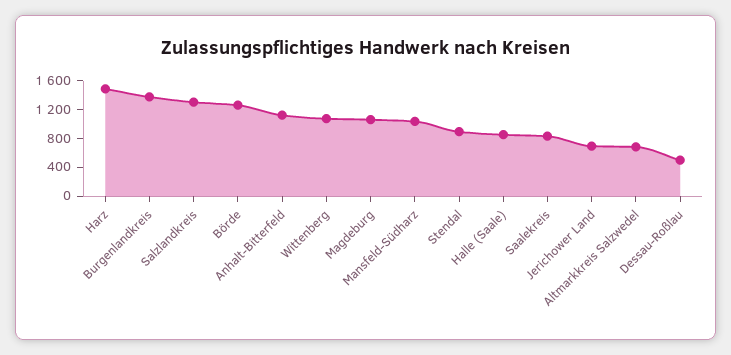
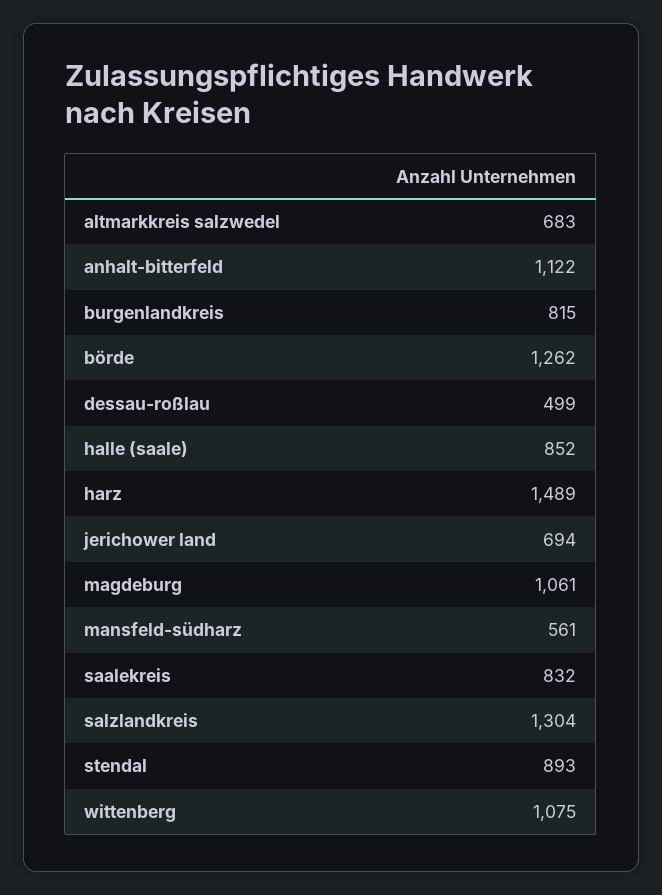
  {
    "Harz": 1489,
-   "Burgenlandkreis": 1400,
+   "Burgenlandkreis": 815,
    "Salzlandkreis": 1304,
    "Börde": 1262,
    "Anhalt-Bitterfeld": 1122,
    "Wittenberg": 1075,
    "Magdeburg": 1061,
-   "Mansfeld-Südharz": 1000,
+   "Mansfeld-Südharz": 561,
    "Stendal": 893,
    "Halle (Saale)": 852,
    "Saalekreis": 832,
    "Jerichower Land": 694,
    "Altmarkkreis Salzwedel": 683,
    "Dessau-Roßlau": 499
  }

